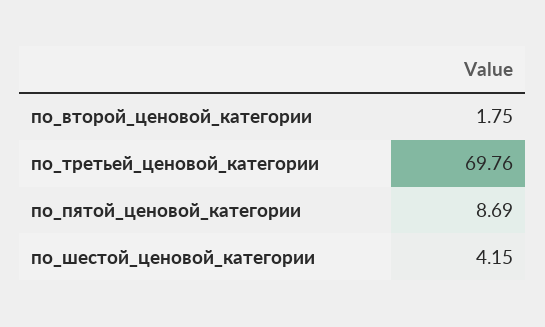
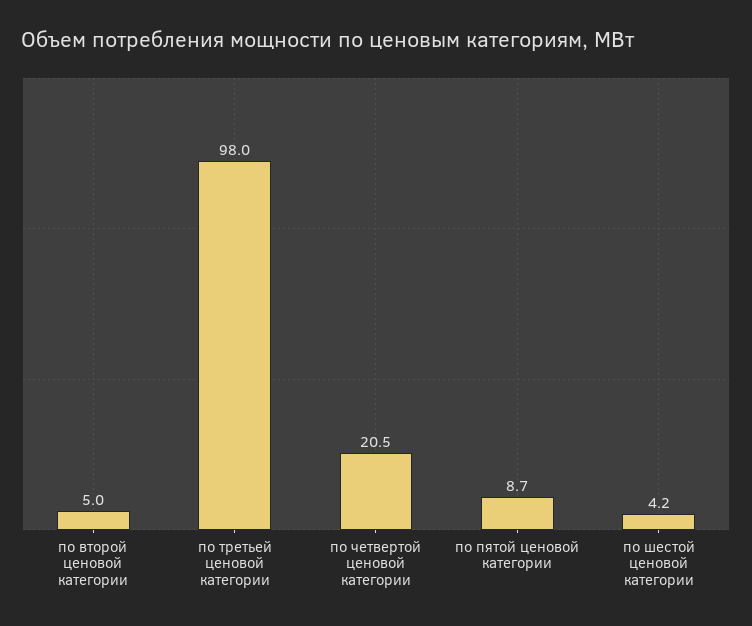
  {
-   "по_второй_ценовой_категории": 1.75,
+   "по_второй_ценовой_категории": 5,
-   "по_третьей_ценовой_категории": 69.76,
+   "по_третьей_ценовой_категории": 98,
    "по_пятой_ценовой_категории": 8.69,
-   "по_шестой_ценовой_категории": 4.15
+   "по_шестой_ценовой_категории": 4.15,
+   "по четвертой ценовой категории": 20.5
  }

